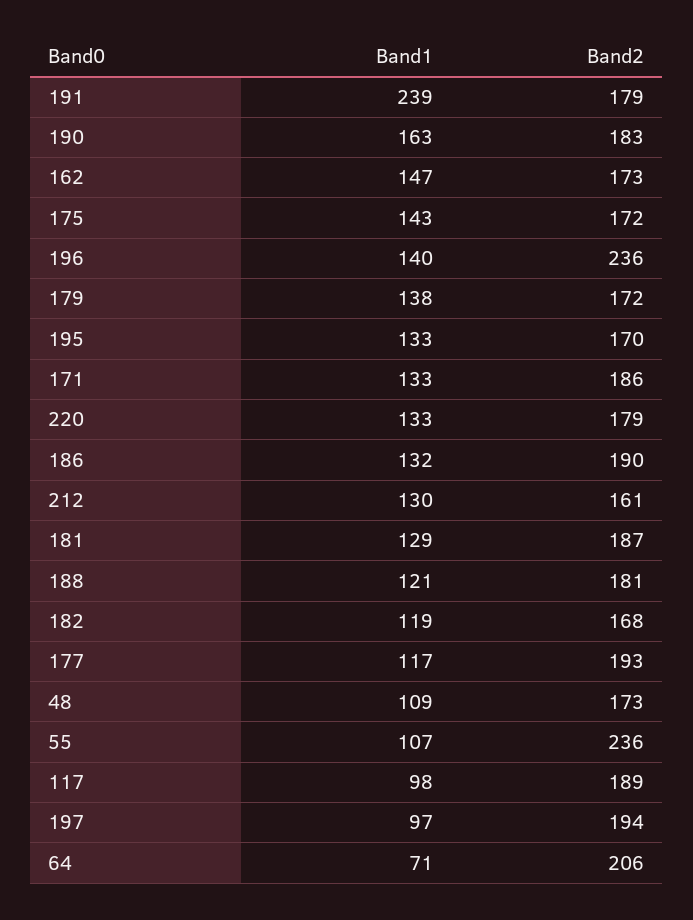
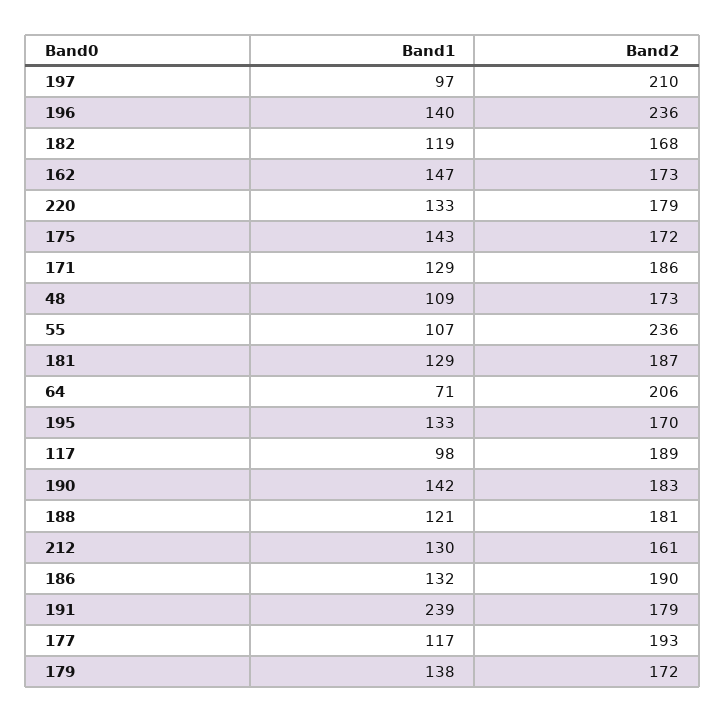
  {
    "Band1": {
      "191": 239,
-     "190": 163,
+     "190": 142,
      "162": 147,
      "175": 143,
      "196": 140,
      "179": 138,
      "195": 133,
-     "171": 133,
+     "171": 129,
      "220": 133,
      "186": 132,
      "212": 130,
      "181": 129,
      "188": 121,
      "182": 119,
      "177": 117,
      "48": 109,
      "55": 107,
      "117": 98,
      "197": 97,
      "64": 71
    },
    "Band2": {
      "191": 179,
      "190": 183,
      "162": 173,
      "175": 172,
      "196": 236,
      "179": 172,
      "195": 170,
      "171": 186,
      "220": 179,
      "186": 190,
      "212": 161,
      "181": 187,
      "188": 181,
      "182": 168,
      "177": 193,
      "48": 173,
      "55": 236,
      "117": 189,
-     "197": 194,
+     "197": 210,
      "64": 206
    }
  }

